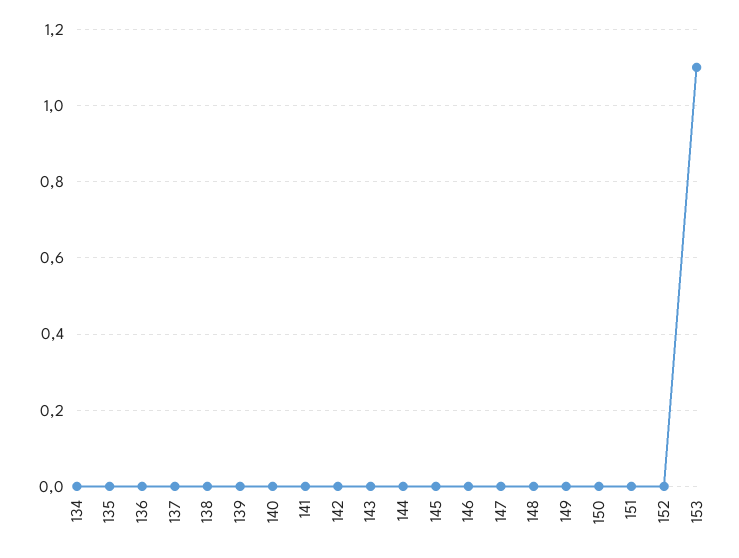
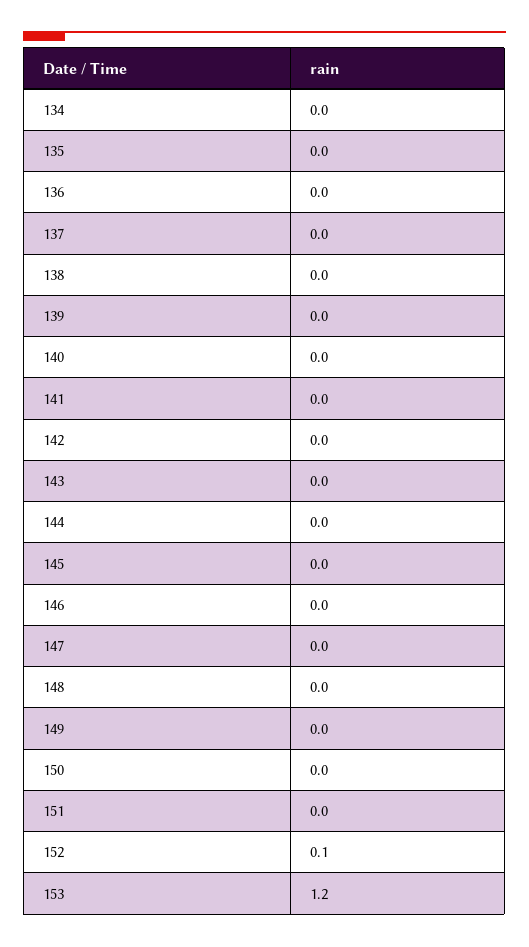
  {
    "134": 0,
    "135": 0,
    "136": 0,
    "137": 0,
    "138": 0,
    "139": 0,
    "140": 0,
    "141": 0,
    "142": 0,
    "143": 0,
    "144": 0,
    "145": 0,
    "146": 0,
    "147": 0,
    "148": 0,
    "149": 0,
    "150": 0,
    "151": 0,
-   "152": 0,
+   "152": 0.1,
-   "153": 1.1
+   "153": 1.2
  }

